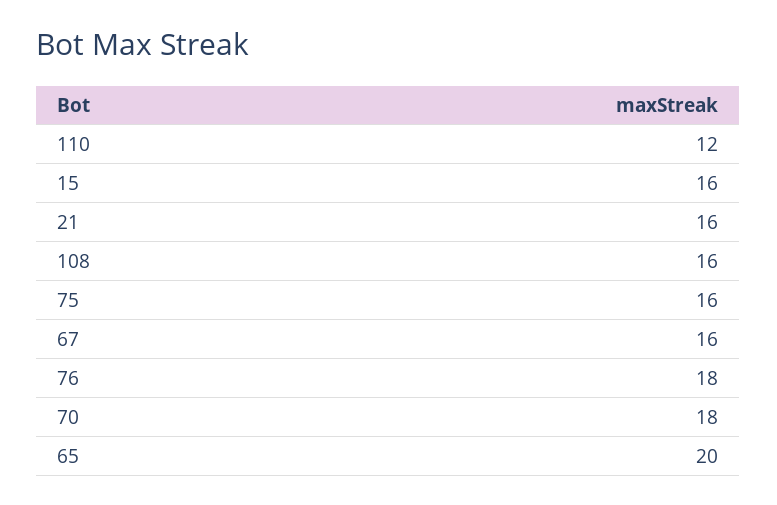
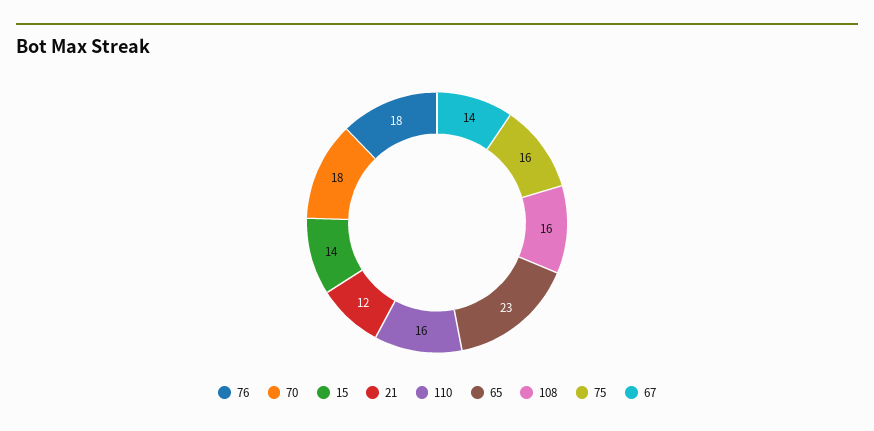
  {
-   "110": 12,
+   "110": 16,
-   "15": 16,
+   "15": 14,
-   "21": 16,
+   "21": 12,
    "108": 16,
    "75": 16,
-   "67": 16,
+   "67": 14,
    "76": 18,
    "70": 18,
-   "65": 20
+   "65": 23
  }

